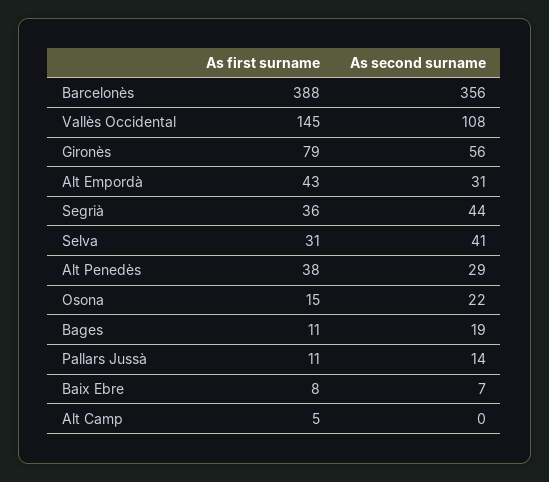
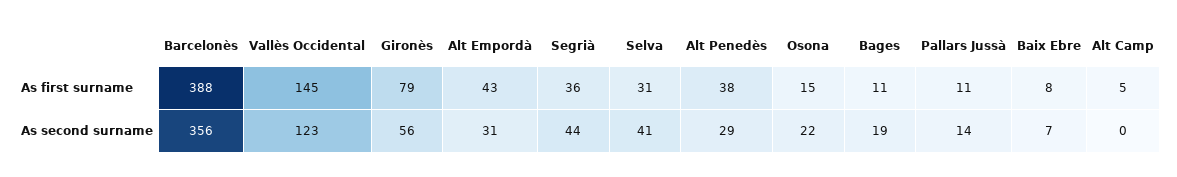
  {
    "As first surname": {
      "Barcelonès": 388,
      "Vallès Occidental": 145,
      "Gironès": 79,
      "Alt Empordà": 43,
      "Segrià": 36,
      "Selva": 31,
      "Alt Penedès": 38,
      "Osona": 15,
      "Bages": 11,
      "Pallars Jussà": 11,
      "Baix Ebre": 8,
      "Alt Camp": 5
    },
    "As second surname": {
      "Barcelonès": 356,
-     "Vallès Occidental": 108,
+     "Vallès Occidental": 123,
      "Gironès": 56,
      "Alt Empordà": 31,
      "Segrià": 44,
      "Selva": 41,
      "Alt Penedès": 29,
      "Osona": 22,
      "Bages": 19,
      "Pallars Jussà": 14,
      "Baix Ebre": 7,
      "Alt Camp": 0
    }
  }

